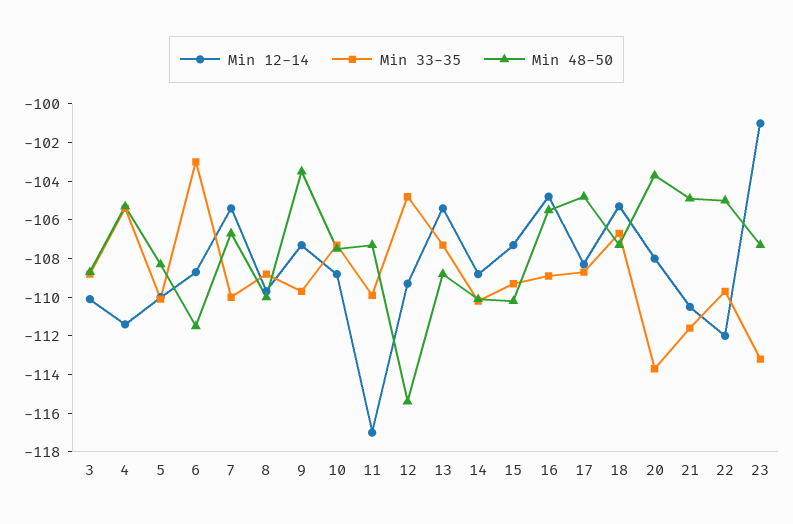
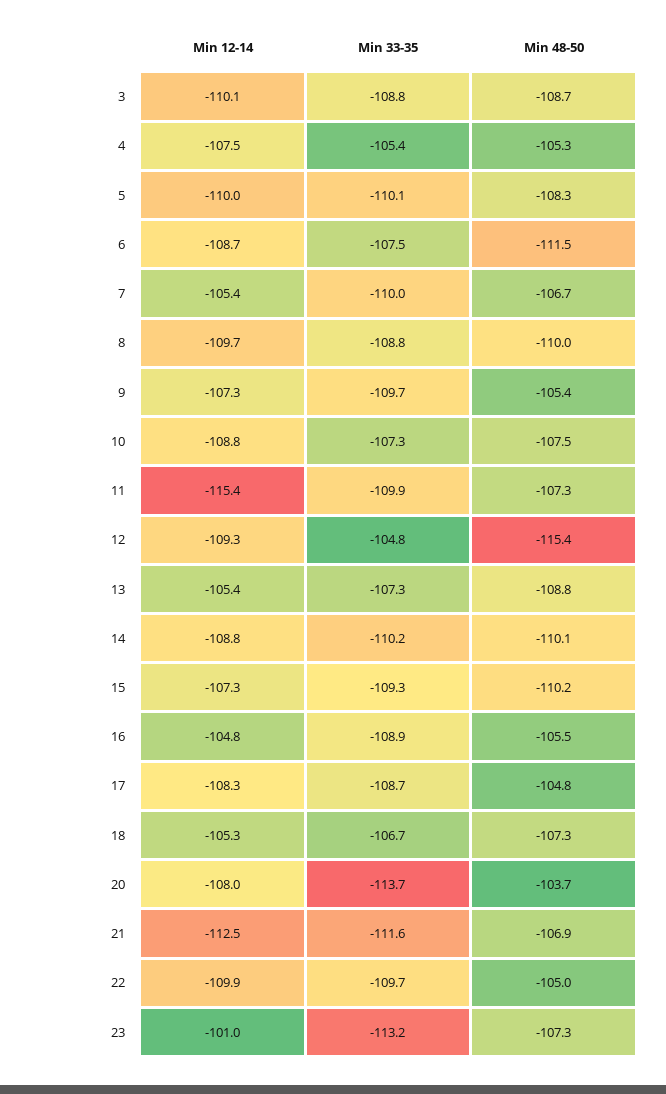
  {
    "Min 12-14": {
      "3": -110.1,
-     "4": -111.5,
+     "4": -107.5,
      "5": -110,
      "6": -108.7,
      "7": -105.4,
      "8": -109.7,
      "9": -107.3,
      "10": -108.8,
-     "11": -117,
+     "11": -115.4,
      "12": -109.3,
      "13": -105.4,
      "14": -108.8,
      "15": -107.3,
      "16": -104.8,
      "17": -108.3,
      "18": -105.3,
      "20": -108,
-     "21": -110.5,
+     "21": -112.5,
-     "22": -112,
+     "22": -109.9,
      "23": -101
    },
    "Min 33-35": {
      "3": -108.8,
      "4": -105.4,
      "5": -110.1,
-     "6": -103,
+     "6": -107.5,
      "7": -110,
      "8": -108.8,
      "9": -109.7,
      "10": -107.3,
      "11": -109.9,
      "12": -104.8,
      "13": -107.3,
      "14": -110.2,
      "15": -109.3,
      "16": -108.9,
      "17": -108.7,
      "18": -106.7,
      "20": -113.7,
      "21": -111.6,
      "22": -109.7,
      "23": -113.2
    },
    "Min 48-50": {
      "3": -108.7,
      "4": -105.3,
      "5": -108.3,
      "6": -111.5,
      "7": -106.7,
      "8": -110,
-     "9": -103.5,
+     "9": -105.4,
      "10": -107.5,
      "11": -107.3,
      "12": -115.4,
      "13": -108.8,
      "14": -110.1,
      "15": -110.2,
      "16": -105.5,
      "17": -104.8,
      "18": -107.3,
      "20": -103.7,
-     "21": -105,
+     "21": -106.9,
      "22": -105,
      "23": -107.3
    }
  }

